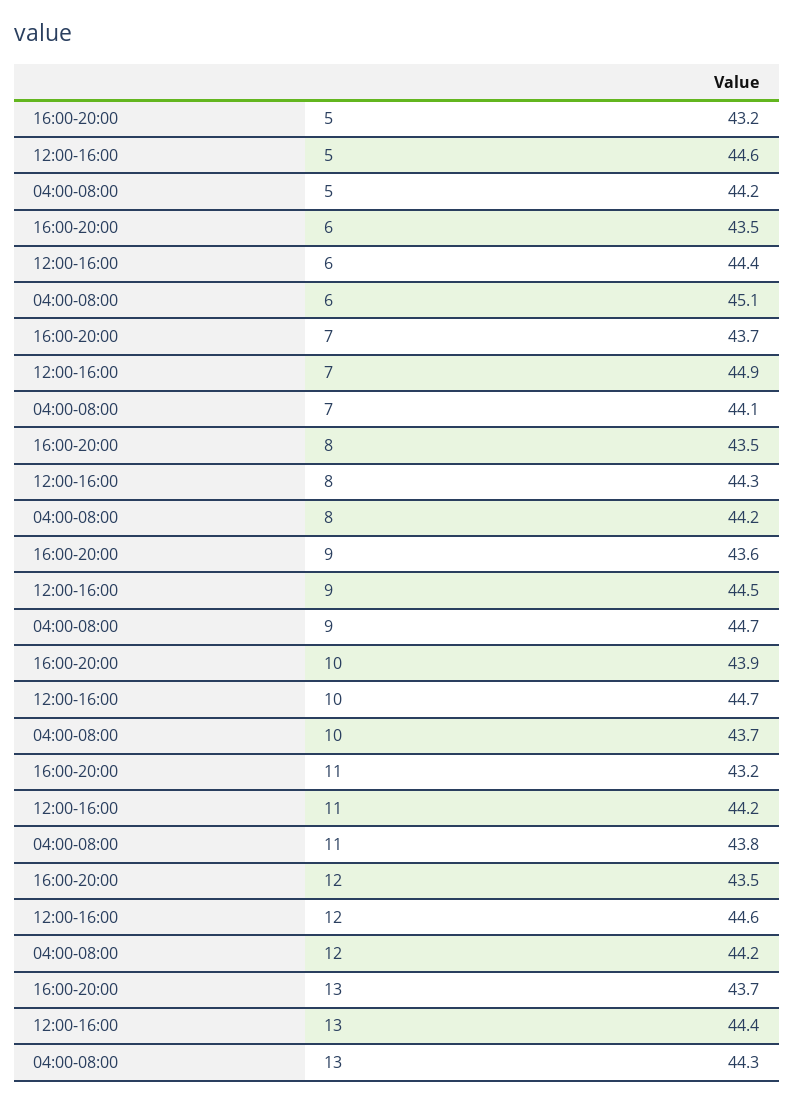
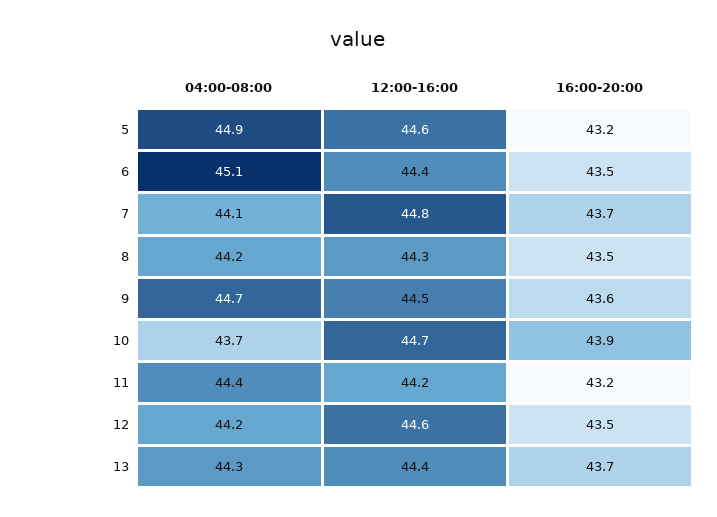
  {
    "16:00-20:00": {
      "5": 43.2,
      "6": 43.5,
      "7": 43.7,
      "8": 43.5,
      "9": 43.6,
      "10": 43.9,
      "11": 43.2,
      "12": 43.5,
      "13": 43.7
    },
    "12:00-16:00": {
      "5": 44.6,
      "6": 44.4,
-     "7": 44.9,
+     "7": 44.8,
      "8": 44.3,
      "9": 44.5,
      "10": 44.7,
      "11": 44.2,
      "12": 44.6,
      "13": 44.4
    },
    "04:00-08:00": {
-     "5": 44.2,
+     "5": 44.9,
      "6": 45.1,
      "7": 44.1,
      "8": 44.2,
      "9": 44.7,
      "10": 43.7,
-     "11": 43.8,
+     "11": 44.4,
      "12": 44.2,
      "13": 44.3
    }
  }

